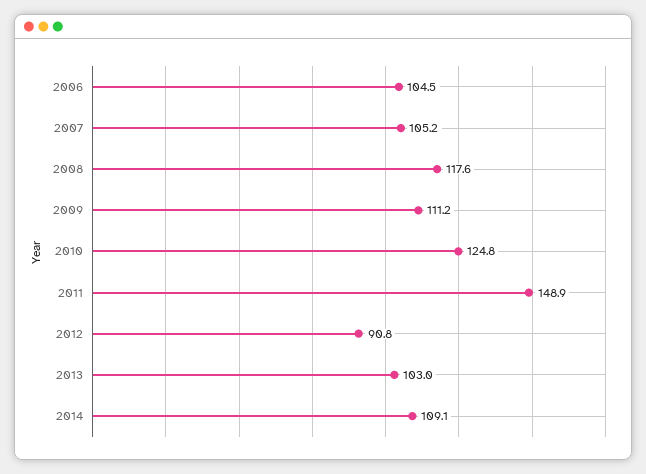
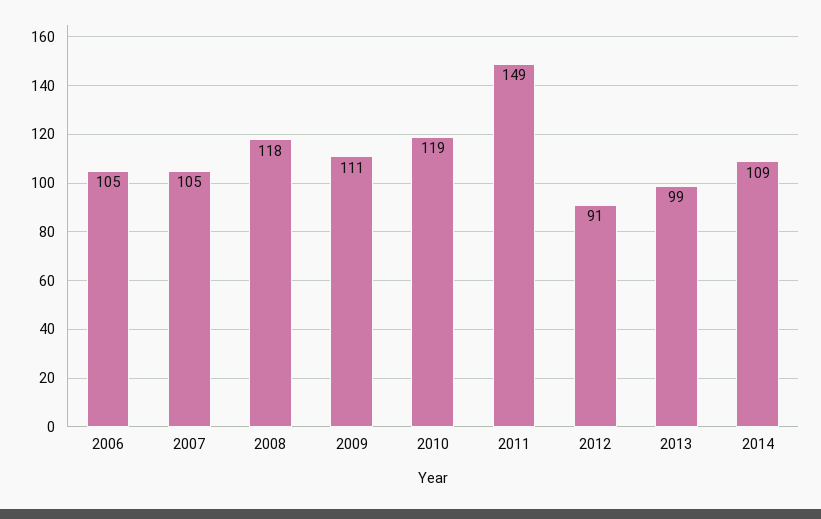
  {
    "2006": 104.5,
    "2007": 105.2,
    "2008": 117.6,
    "2009": 111.2,
-   "2010": 124.8,
+   "2010": 119,
    "2011": 148.9,
    "2012": 90.8,
-   "2013": 103,
+   "2013": 99,
    "2014": 109.1
  }

